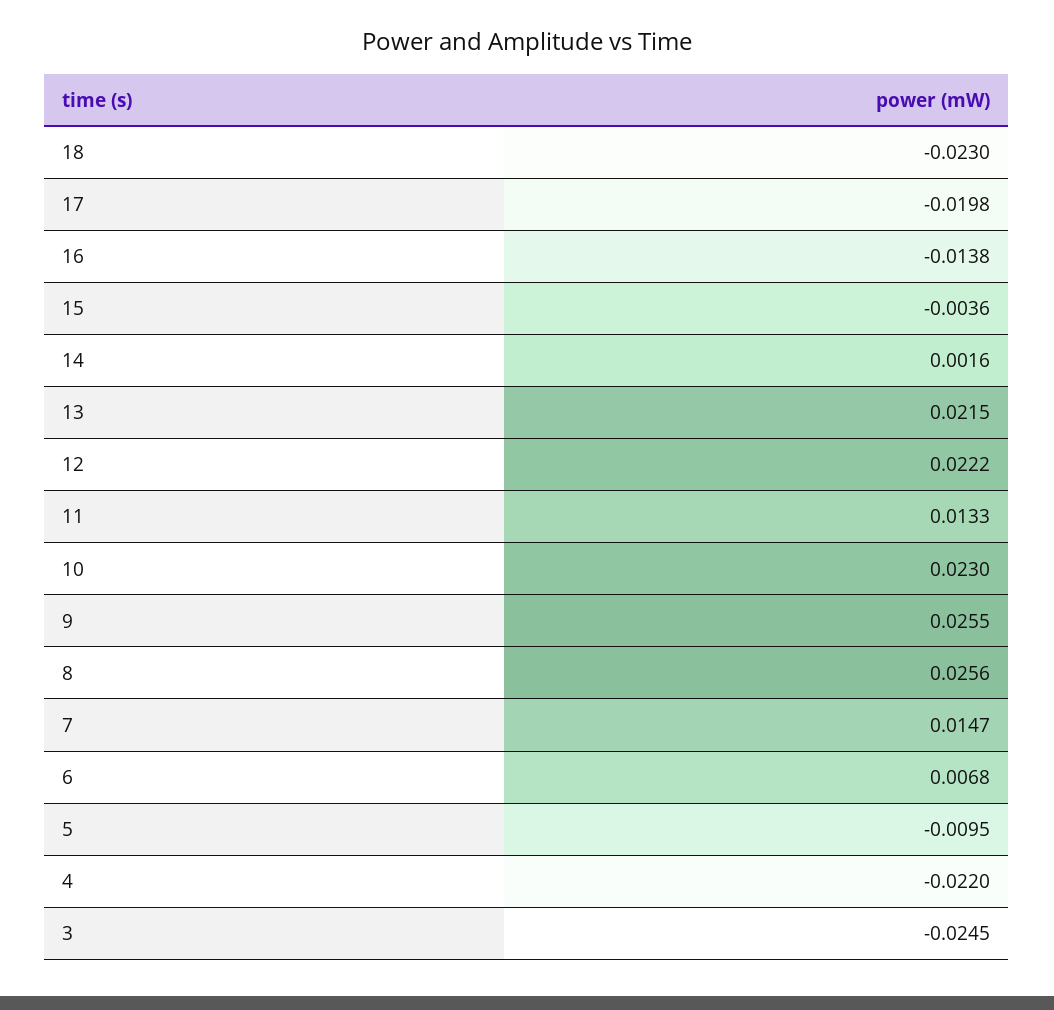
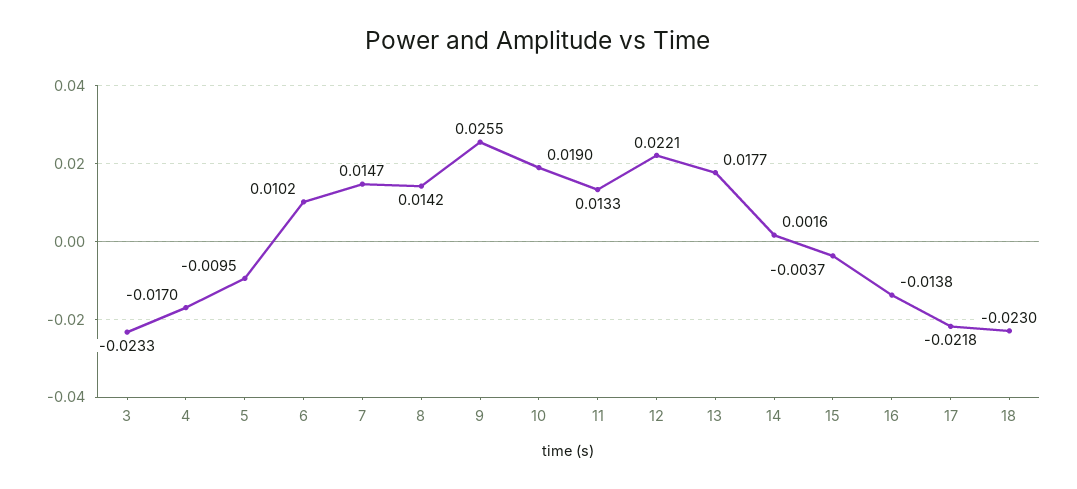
  {
    "18": -0.023,
-   "17": -0.0198,
+   "17": -0.0218,
    "16": -0.0138,
-   "15": -0.0036,
+   "15": -0.0037,
    "14": 0.0016,
-   "13": 0.0215,
+   "13": 0.0177,
-   "12": 0.0222,
+   "12": 0.0221,
    "11": 0.0133,
-   "10": 0.023,
+   "10": 0.019,
    "9": 0.0255,
-   "8": 0.0256,
+   "8": 0.0142,
    "7": 0.0147,
-   "6": 0.0068,
+   "6": 0.0102,
    "5": -0.0095,
-   "4": -0.022,
+   "4": -0.017,
-   "3": -0.0245
+   "3": -0.0233
  }

